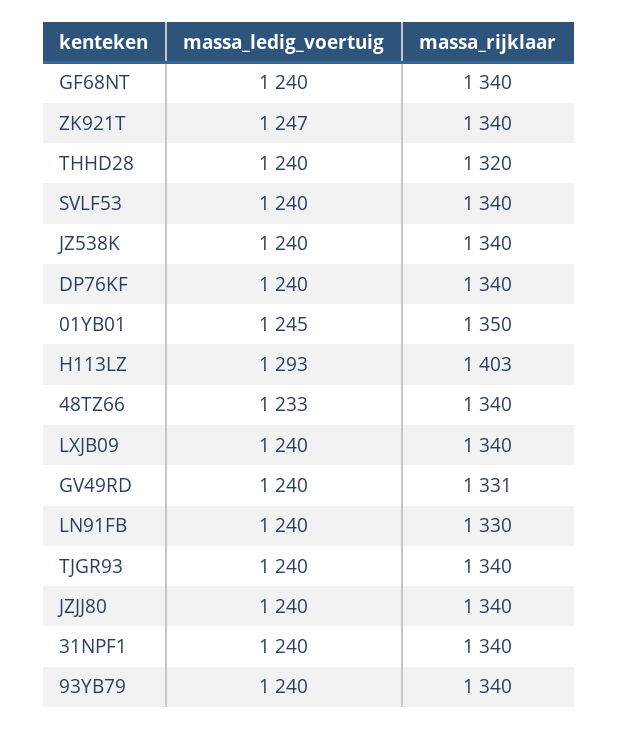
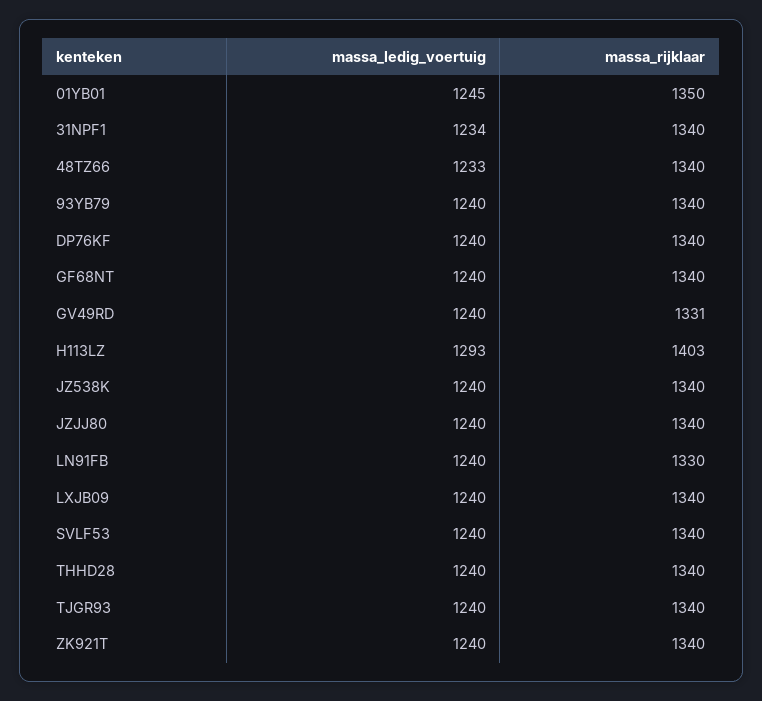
  {
    "massa_ledig_voertuig": {
      "GF68NT": 1240,
-     "ZK921T": 1247,
+     "ZK921T": 1240,
      "THHD28": 1240,
      "SVLF53": 1240,
      "JZ538K": 1240,
      "DP76KF": 1240,
      "01YB01": 1245,
      "H113LZ": 1293,
      "48TZ66": 1233,
      "LXJB09": 1240,
      "GV49RD": 1240,
      "LN91FB": 1240,
      "TJGR93": 1240,
      "JZJJ80": 1240,
-     "31NPF1": 1240,
+     "31NPF1": 1234,
      "93YB79": 1240
    },
    "massa_rijklaar": {
      "GF68NT": 1340,
      "ZK921T": 1340,
-     "THHD28": 1320,
+     "THHD28": 1340,
      "SVLF53": 1340,
      "JZ538K": 1340,
      "DP76KF": 1340,
      "01YB01": 1350,
      "H113LZ": 1403,
      "48TZ66": 1340,
      "LXJB09": 1340,
      "GV49RD": 1331,
      "LN91FB": 1330,
      "TJGR93": 1340,
      "JZJJ80": 1340,
      "31NPF1": 1340,
      "93YB79": 1340
    }
  }

